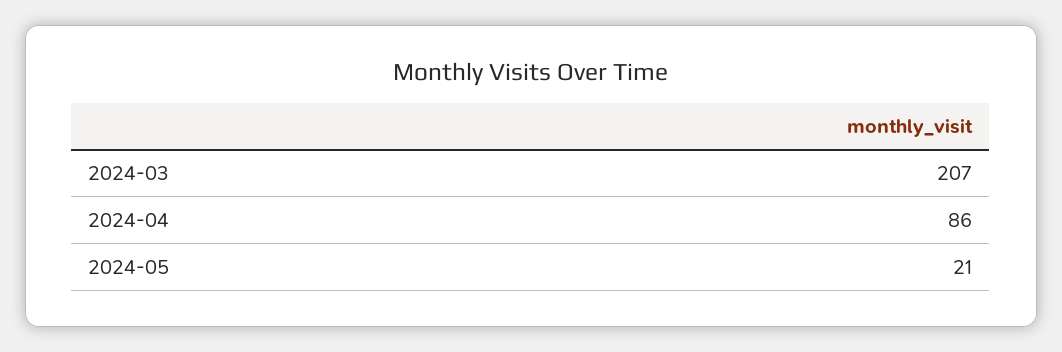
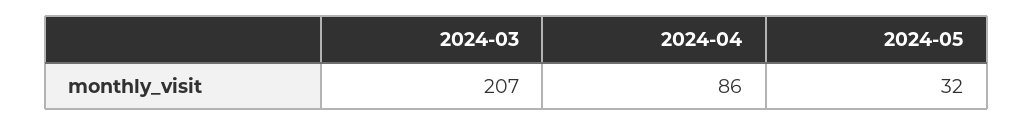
  {
    "2024-03": 207,
    "2024-04": 86,
-   "2024-05": 21
+   "2024-05": 32
  }

